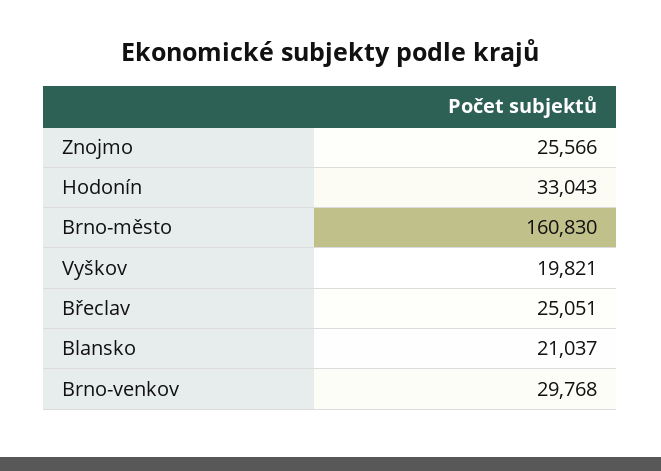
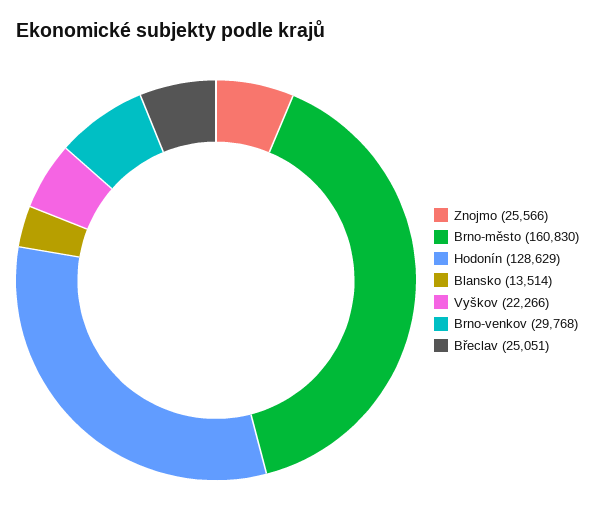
  {
    "Znojmo": 25566,
-   "Hodonín": 33043,
+   "Hodonín": 128629,
    "Brno-město": 160830,
-   "Vyškov": 19821,
+   "Vyškov": 22266,
    "Břeclav": 25051,
-   "Blansko": 21037,
+   "Blansko": 13514,
    "Brno-venkov": 29768
  }

